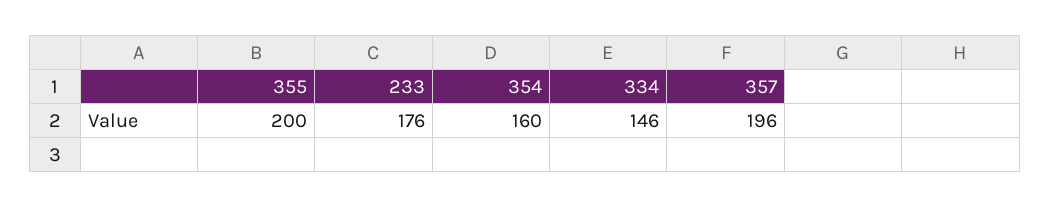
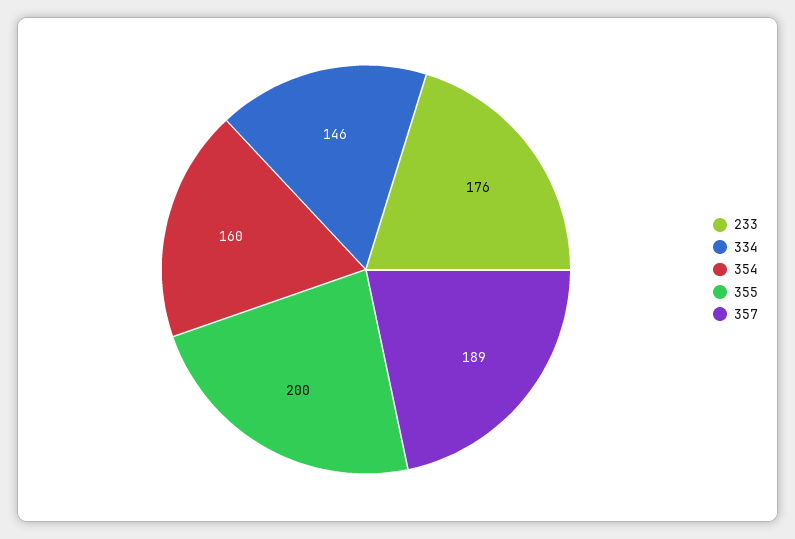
  {
    "355": 200,
    "233": 176,
    "354": 160,
    "334": 146,
-   "357": 196
+   "357": 189
  }

